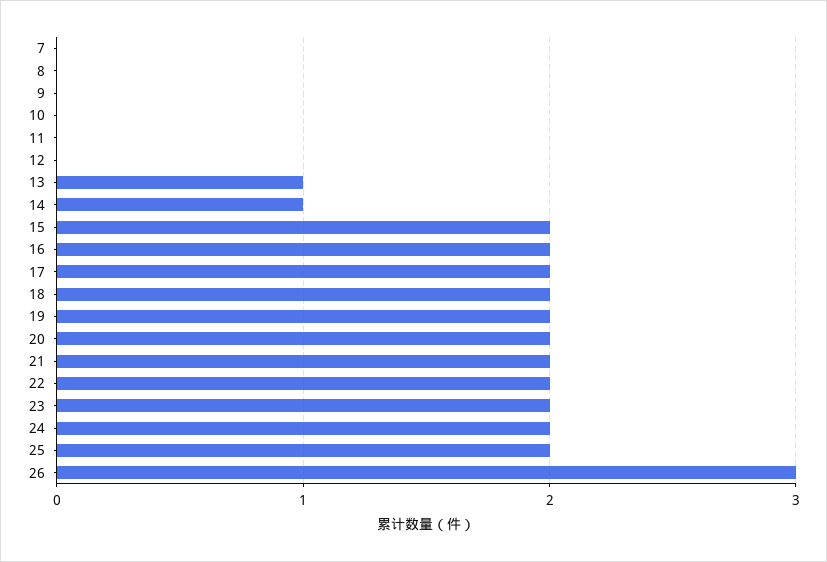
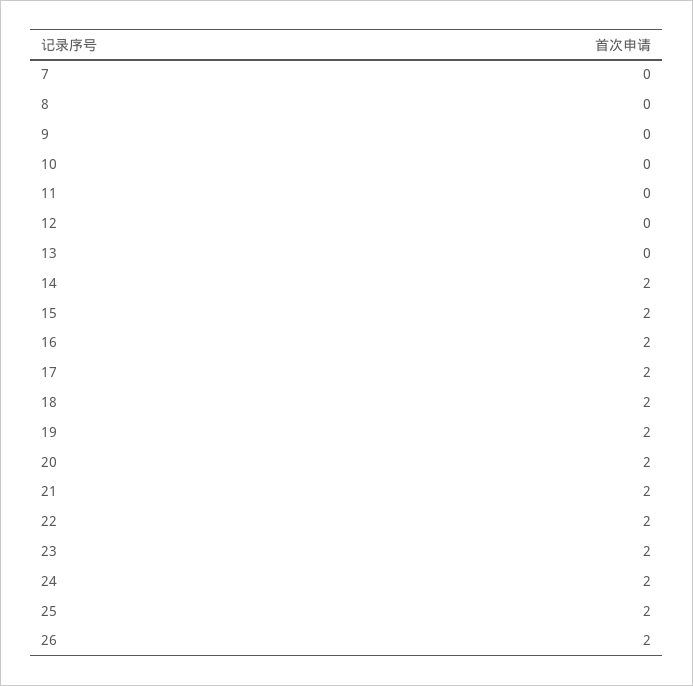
  {
    "7": 0,
    "8": 0,
    "9": 0,
    "10": 0,
    "11": 0,
    "12": 0,
-   "13": 1,
+   "13": 0,
-   "14": 1,
+   "14": 2,
    "15": 2,
    "16": 2,
    "17": 2,
    "18": 2,
    "19": 2,
    "20": 2,
    "21": 2,
    "22": 2,
    "23": 2,
    "24": 2,
    "25": 2,
-   "26": 3
+   "26": 2
  }

